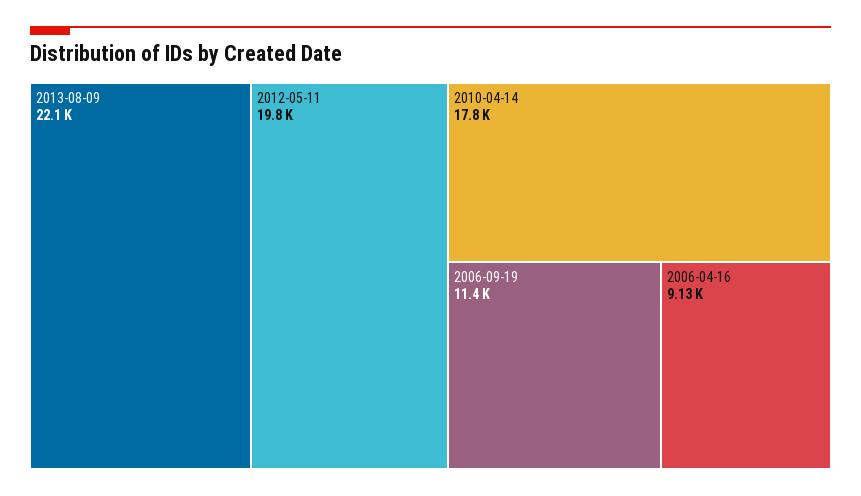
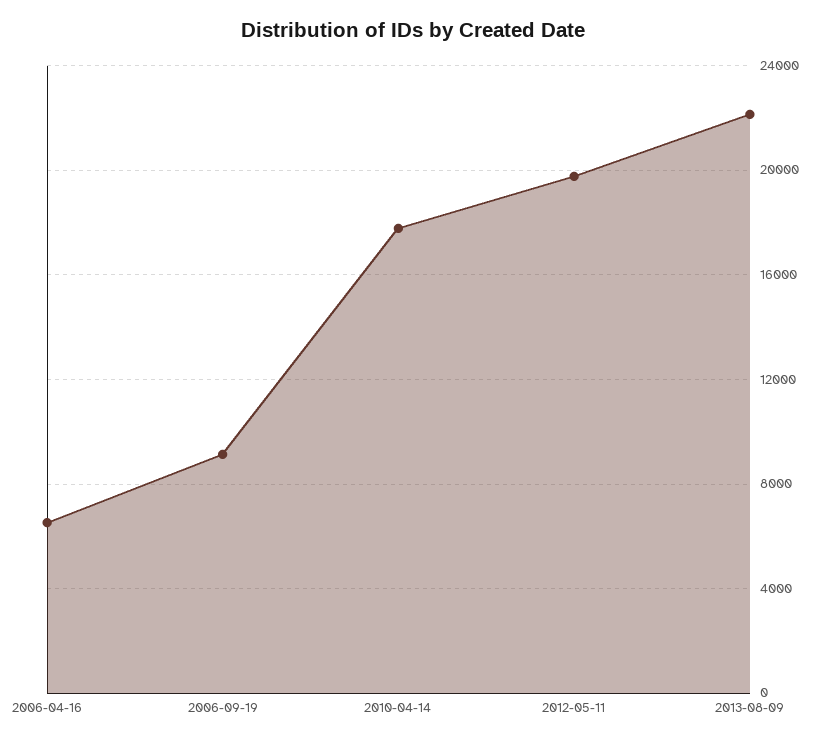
  {
    "2013-08-09": 22100,
    "2012-05-11": 19800,
    "2010-04-14": 17800,
-   "2006-09-19": 11400,
+   "2006-09-19": 9000,
-   "2006-04-16": 9130
+   "2006-04-16": 6500
  }

